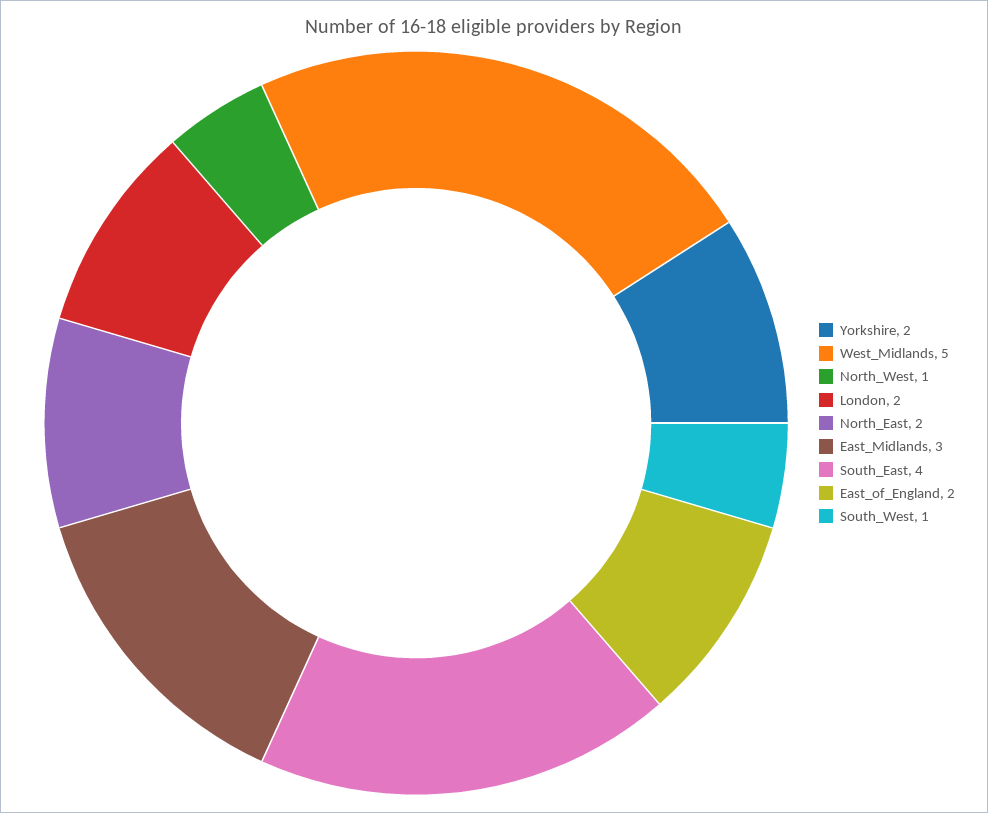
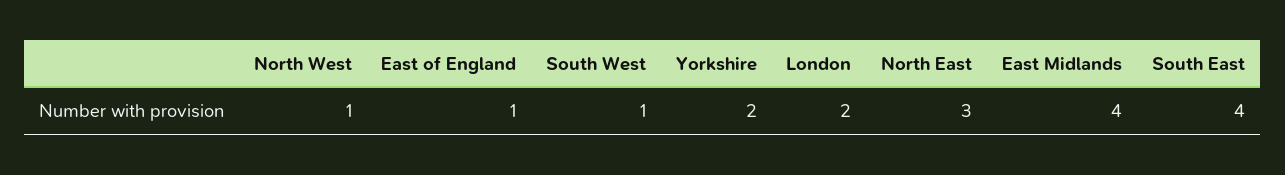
  {
    "Yorkshire": 2,
-   "West_Midlands": 5,
    "North_West": 1,
    "London": 2,
-   "North_East": 2,
+   "North_East": 3,
-   "East_Midlands": 3,
+   "East_Midlands": 4,
    "South_East": 4,
-   "East_of_England": 2,
+   "East_of_England": 1,
    "South_West": 1
  }

